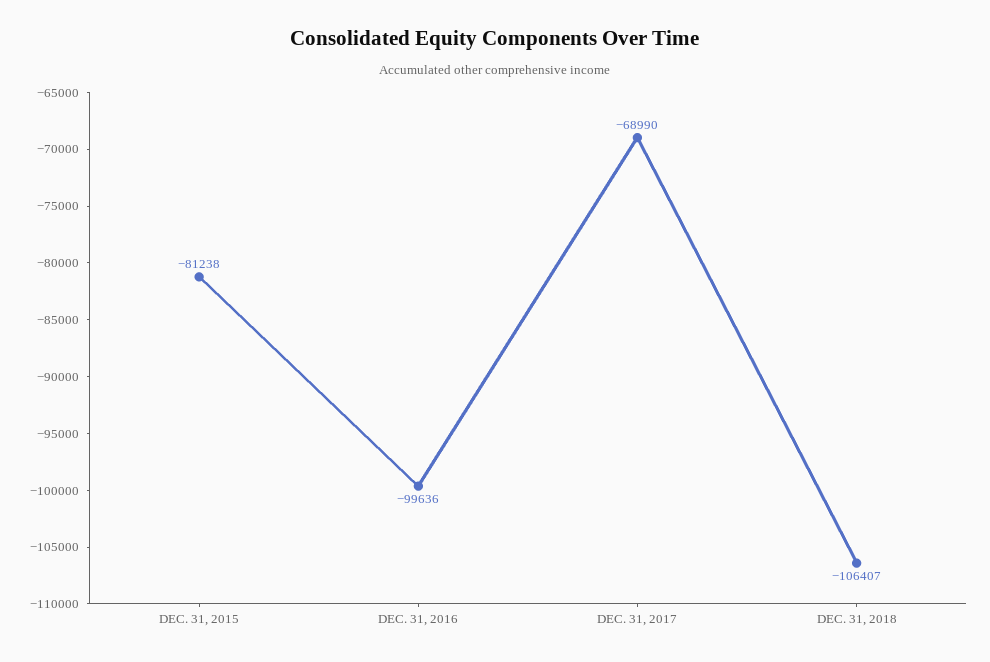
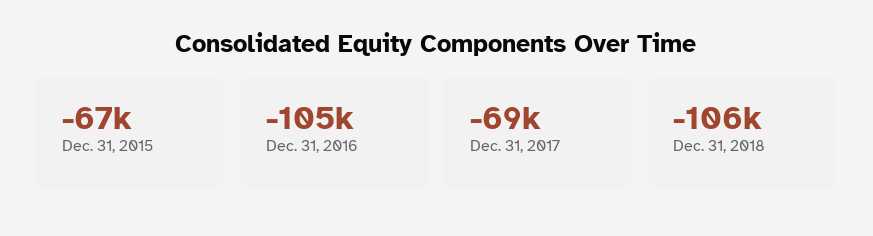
  {
-   "DEC. 31, 2015": -81238,
+   "DEC. 31, 2015": -67000,
-   "DEC. 31, 2016": -99636,
+   "DEC. 31, 2016": -105000,
    "DEC. 31, 2017": -68990,
    "DEC. 31, 2018": -106407
  }

